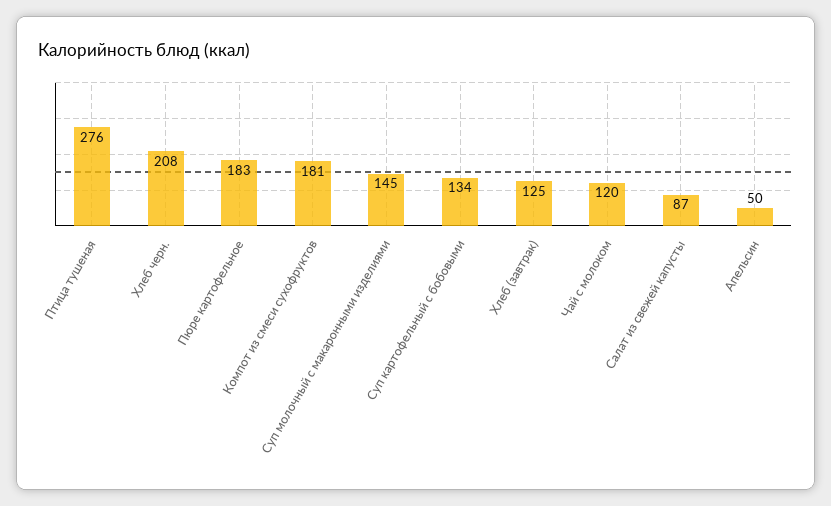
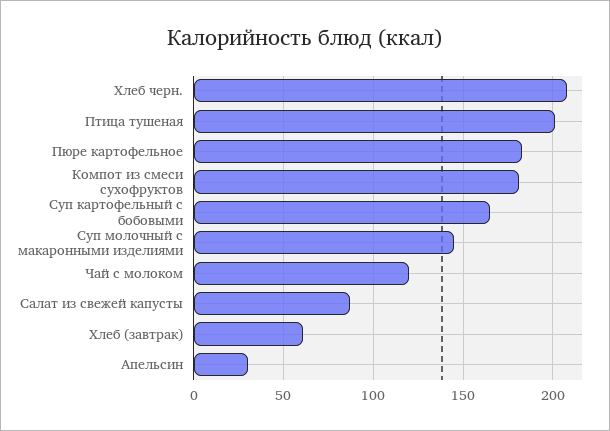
  {
-   "Птица тушеная": 276,
+   "Птица тушеная": 200,
    "Хлеб черн.": 208,
    "Пюре картофельное": 183,
    "Компот из смеси сухофруктов": 181,
    "Суп молочный с макаронными изделиями": 145,
-   "Суп картофельный с бобовыми": 134,
+   "Суп картофельный с бобовыми": 165,
-   "Хлеб (завтрак)": 125,
+   "Хлеб (завтрак)": 60,
    "Чай с молоком": 120,
    "Салат из свежей капусты": 87,
-   "Апельсин": 50
+   "Апельсин": 30
  }

